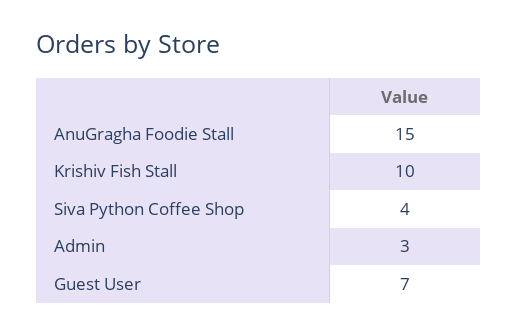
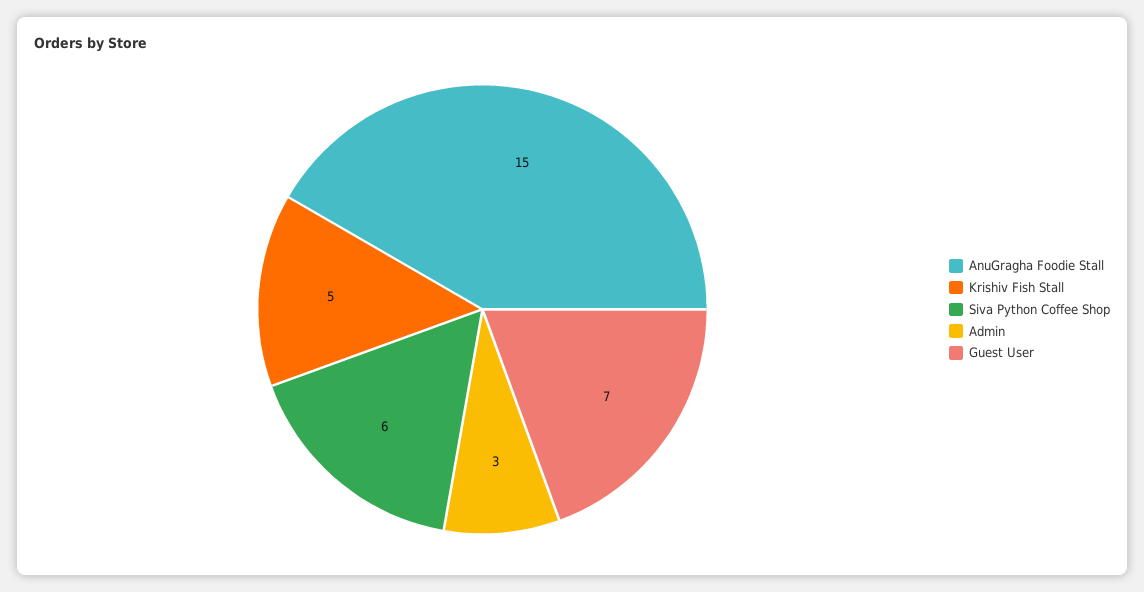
  {
    "AnuGragha Foodie Stall": 15,
-   "Krishiv Fish Stall": 10,
+   "Krishiv Fish Stall": 5,
-   "Siva Python Coffee Shop": 4,
+   "Siva Python Coffee Shop": 6,
    "Admin": 3,
    "Guest User": 7
  }

